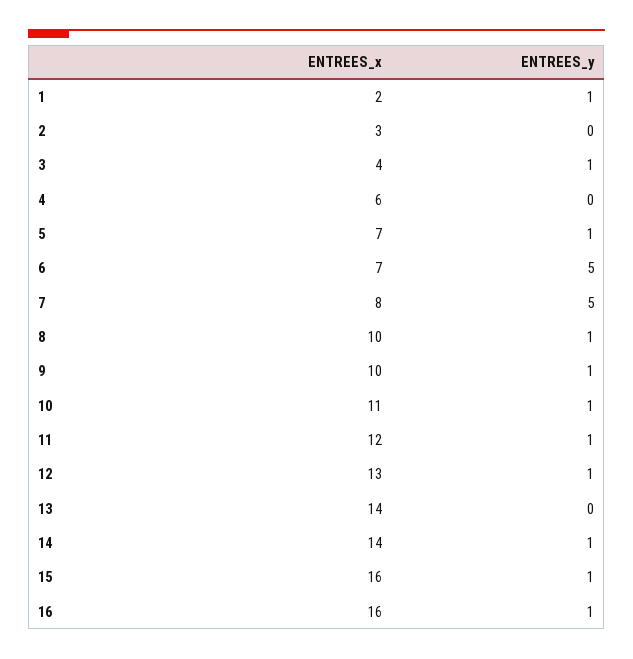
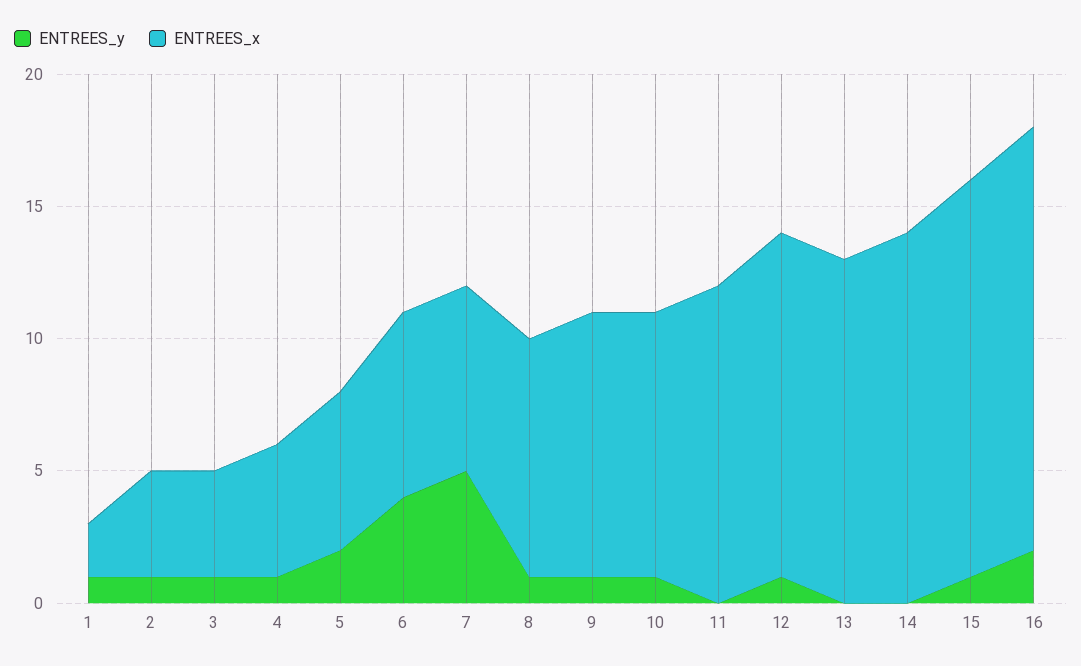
  {
    "ENTREES_x": {
      "1": 2,
-     "2": 3,
+     "2": 4,
      "3": 4,
-     "4": 6,
+     "4": 5,
-     "5": 7,
+     "5": 6,
      "6": 7,
-     "7": 8,
+     "7": 7,
-     "8": 10,
+     "8": 9,
      "9": 10,
-     "10": 11,
+     "10": 10,
      "11": 12,
      "12": 13,
-     "13": 14,
+     "13": 13,
      "14": 14,
-     "15": 16,
+     "15": 15,
      "16": 16
    },
    "ENTREES_y": {
      "1": 1,
-     "2": 0,
+     "2": 1,
      "3": 1,
-     "4": 0,
+     "4": 1,
-     "5": 1,
+     "5": 2,
-     "6": 5,
+     "6": 4,
      "7": 5,
      "8": 1,
      "9": 1,
      "10": 1,
-     "11": 1,
+     "11": 0,
      "12": 1,
      "13": 0,
-     "14": 1,
+     "14": 0,
      "15": 1,
-     "16": 1
+     "16": 2
    }
  }

